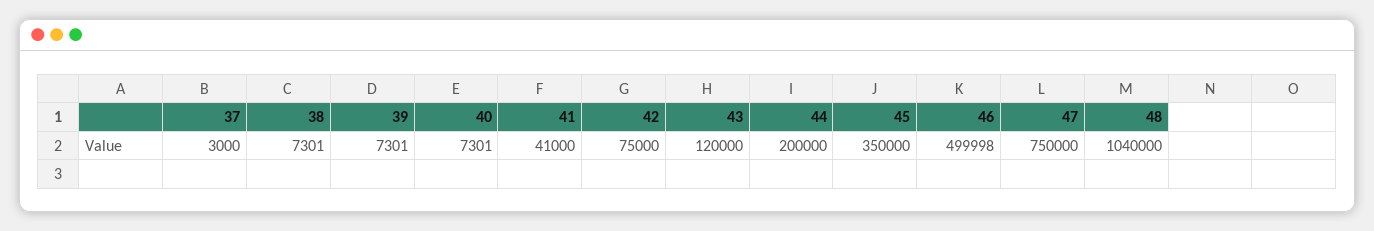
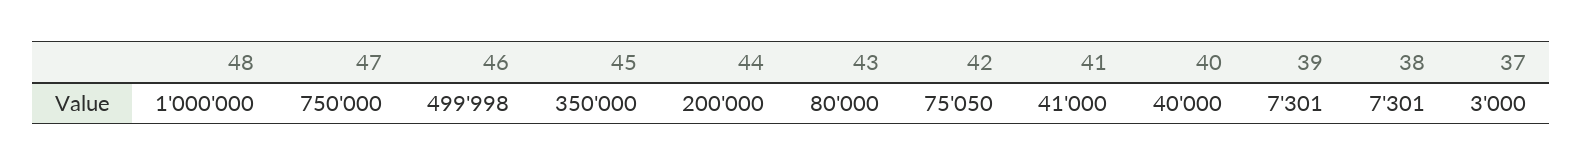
  {
    "37": 3000,
    "38": 7301,
    "39": 7301,
-   "40": 7301,
+   "40": 40000,
    "41": 41000,
-   "42": 75000,
+   "42": 75050,
-   "43": 120000,
+   "43": 80000,
    "44": 200000,
    "45": 350000,
    "46": 499998,
    "47": 750000,
-   "48": 1040000
+   "48": 1000000
  }

